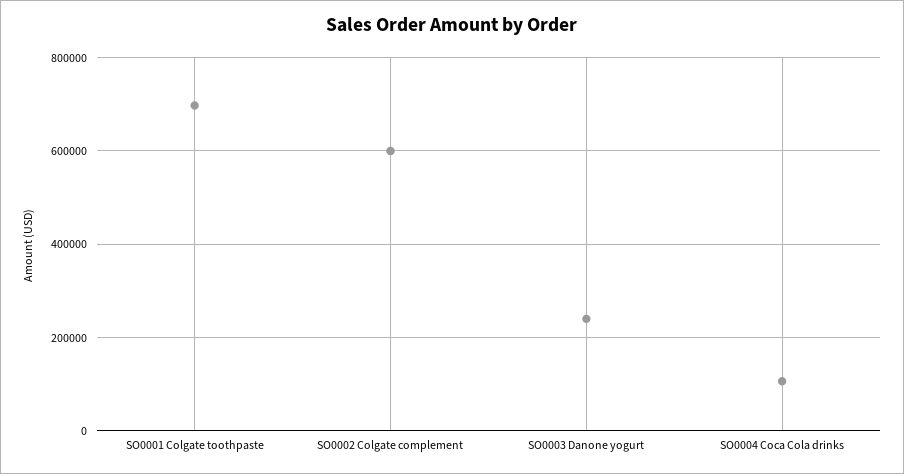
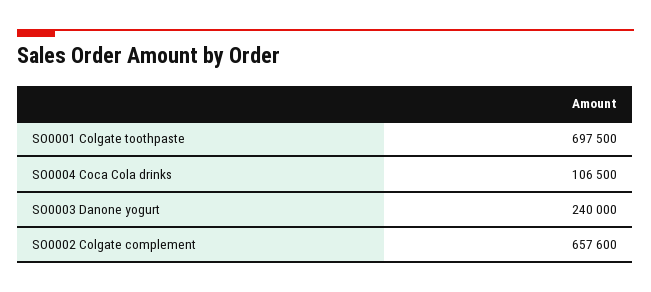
  {
    "SO0001 Colgate toothpaste": 697500,
-   "SO0002 Colgate complement": 600000,
+   "SO0002 Colgate complement": 657600,
    "SO0003 Danone yogurt": 240000,
    "SO0004 Coca Cola drinks": 106500
  }

